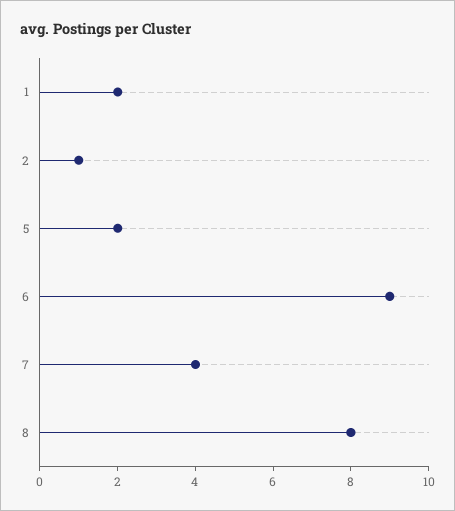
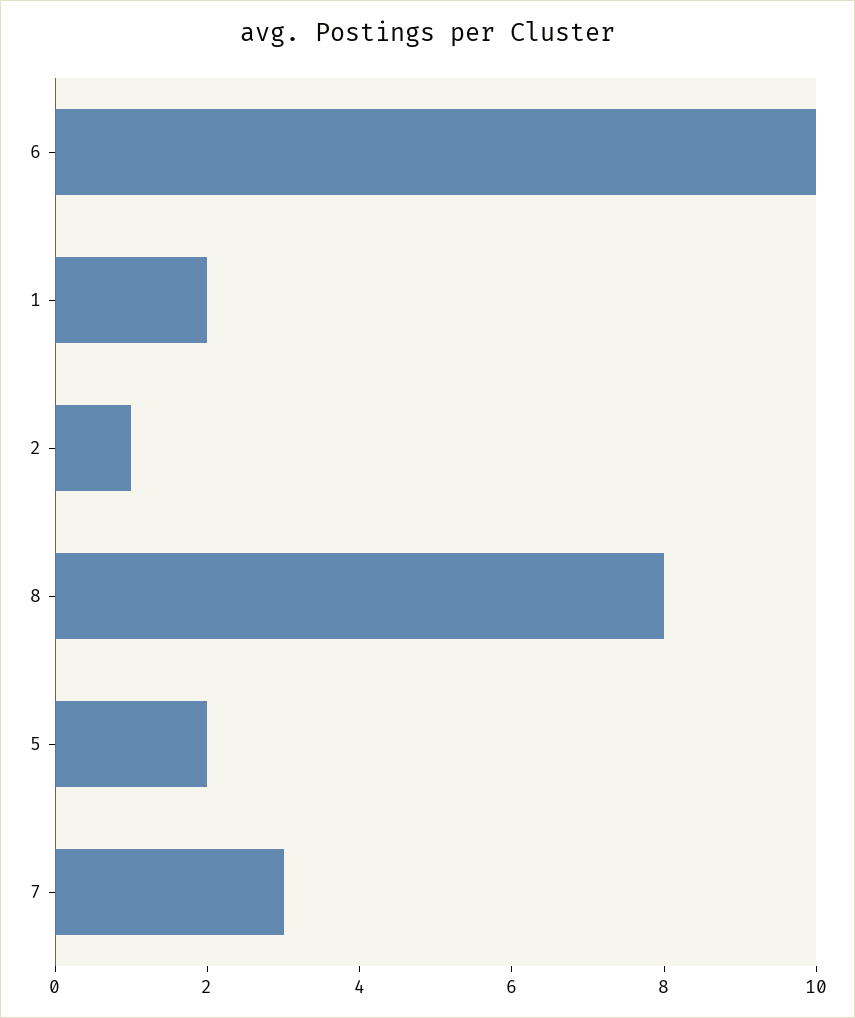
  {
    "1": 2,
    "2": 1,
    "5": 2,
-   "6": 9,
+   "6": 10,
-   "7": 4,
+   "7": 3,
    "8": 8
  }

